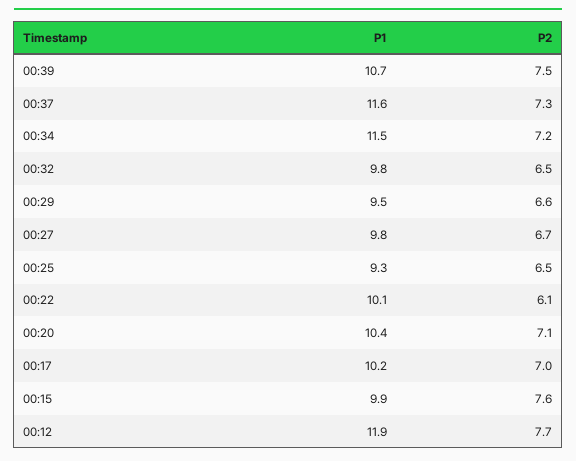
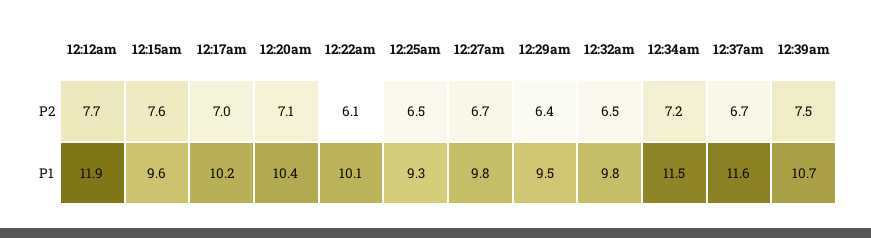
  {
    "P1": {
      "00:39": 10.7,
      "00:37": 11.6,
      "00:34": 11.5,
      "00:32": 9.8,
      "00:29": 9.5,
      "00:27": 9.8,
      "00:25": 9.3,
      "00:22": 10.1,
      "00:20": 10.4,
      "00:17": 10.2,
-     "00:15": 9.9,
+     "00:15": 9.6,
      "00:12": 11.9
    },
    "P2": {
      "00:39": 7.5,
-     "00:37": 7.3,
+     "00:37": 6.7,
      "00:34": 7.2,
      "00:32": 6.5,
-     "00:29": 6.6,
+     "00:29": 6.4,
      "00:27": 6.7,
      "00:25": 6.5,
      "00:22": 6.1,
      "00:20": 7.1,
      "00:17": 7,
      "00:15": 7.6,
      "00:12": 7.7
    }
  }

